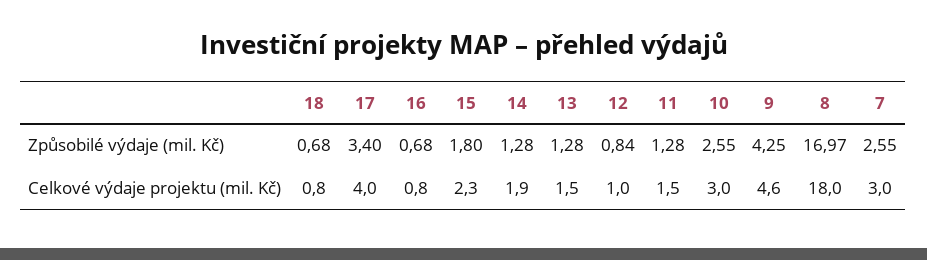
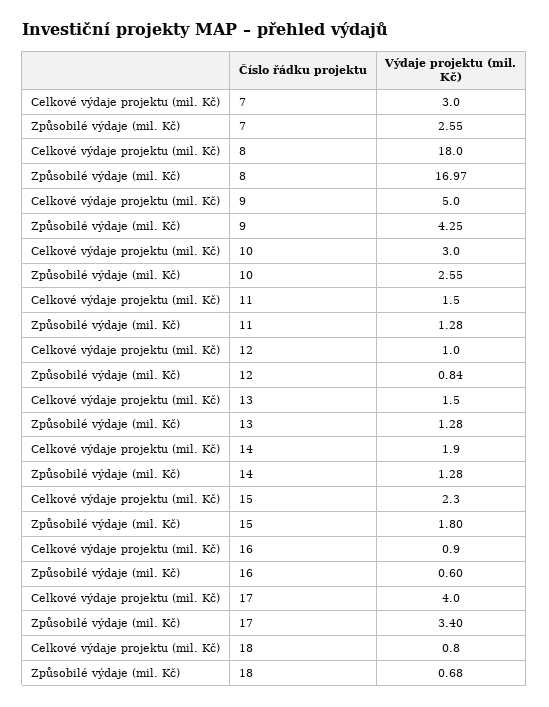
  {
    "18": {
      "Způsobilé výdaje (mil. Kč)": 0.68,
      "Celkové výdaje projektu (mil. Kč)": 0.8
    },
    "17": {
      "Způsobilé výdaje (mil. Kč)": 3.4,
      "Celkové výdaje projektu (mil. Kč)": 4
    },
    "16": {
-     "Způsobilé výdaje (mil. Kč)": 0.68,
+     "Způsobilé výdaje (mil. Kč)": 0.6,
-     "Celkové výdaje projektu (mil. Kč)": 0.8
+     "Celkové výdaje projektu (mil. Kč)": 0.9
    },
    "15": {
      "Způsobilé výdaje (mil. Kč)": 1.8,
      "Celkové výdaje projektu (mil. Kč)": 2.3
    },
    "14": {
      "Způsobilé výdaje (mil. Kč)": 1.28,
      "Celkové výdaje projektu (mil. Kč)": 1.9
    },
    "13": {
      "Způsobilé výdaje (mil. Kč)": 1.28,
      "Celkové výdaje projektu (mil. Kč)": 1.5
    },
    "12": {
      "Způsobilé výdaje (mil. Kč)": 0.84,
      "Celkové výdaje projektu (mil. Kč)": 1
    },
    "11": {
      "Způsobilé výdaje (mil. Kč)": 1.28,
      "Celkové výdaje projektu (mil. Kč)": 1.5
    },
    "10": {
      "Způsobilé výdaje (mil. Kč)": 2.55,
      "Celkové výdaje projektu (mil. Kč)": 3
    },
    "9": {
      "Způsobilé výdaje (mil. Kč)": 4.25,
-     "Celkové výdaje projektu (mil. Kč)": 4.6
+     "Celkové výdaje projektu (mil. Kč)": 5
    },
    "8": {
      "Způsobilé výdaje (mil. Kč)": 16.97,
      "Celkové výdaje projektu (mil. Kč)": 18
    },
    "7": {
      "Způsobilé výdaje (mil. Kč)": 2.55,
      "Celkové výdaje projektu (mil. Kč)": 3
    }
  }

